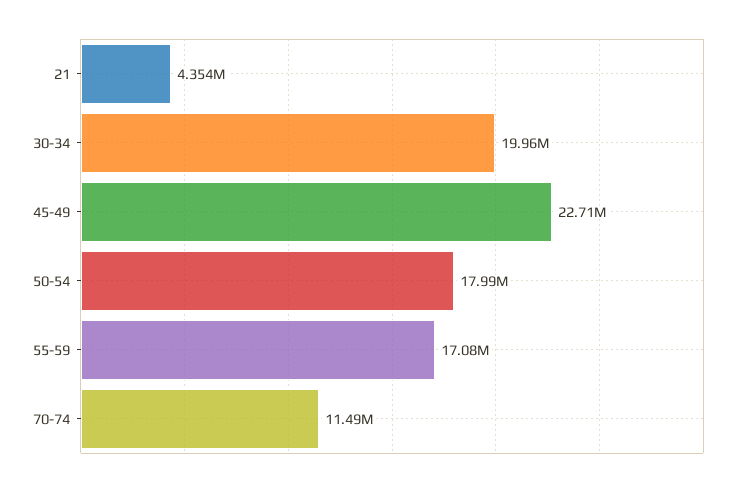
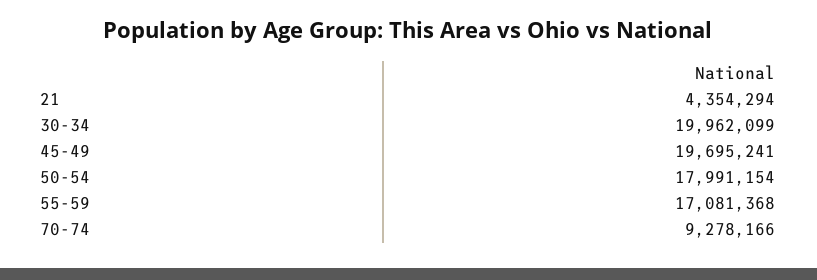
  {
    "21": 4354294,
    "30-34": 19962099,
-   "45-49": 22710000,
+   "45-49": 19695241,
    "50-54": 17991154,
    "55-59": 17081368,
-   "70-74": 11490000
+   "70-74": 9278166
  }

